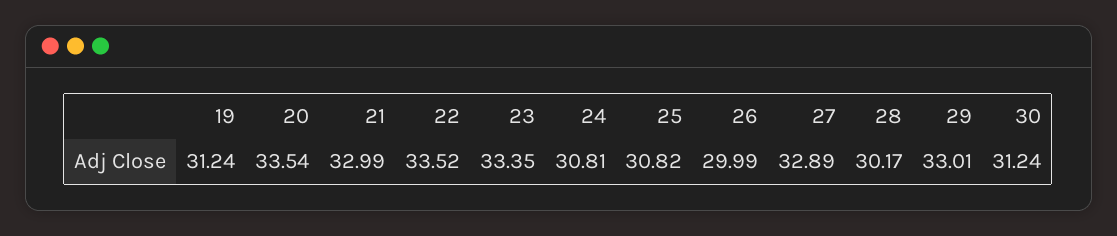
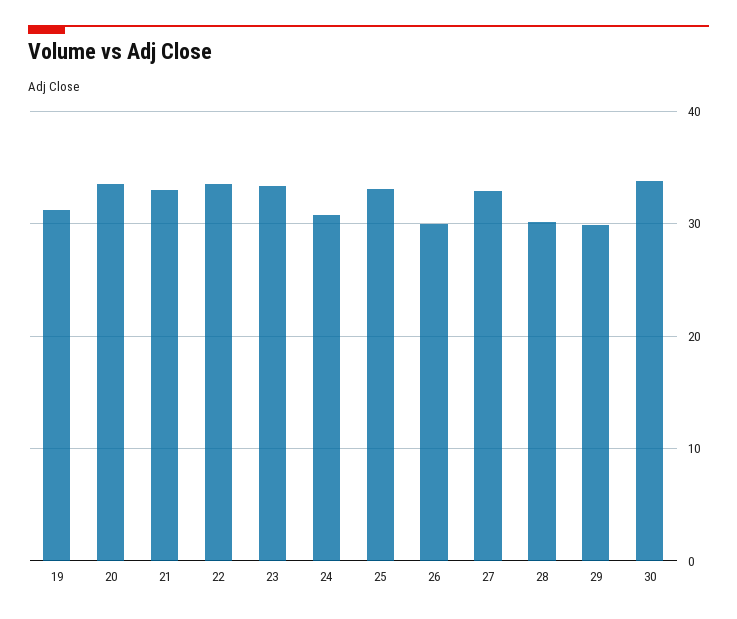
  {
    "19": 31.24,
    "20": 33.54,
    "21": 32.99,
    "22": 33.52,
    "23": 33.35,
    "24": 30.81,
-   "25": 30.82,
+   "25": 33,
    "26": 29.99,
    "27": 32.89,
    "28": 30.17,
-   "29": 33.01,
+   "29": 30,
-   "30": 31.24
+   "30": 34
  }

